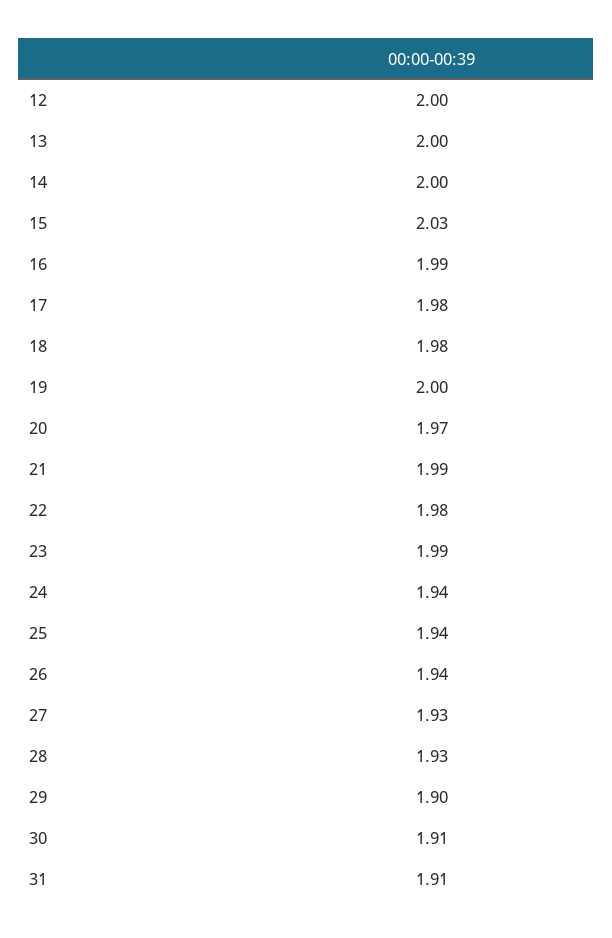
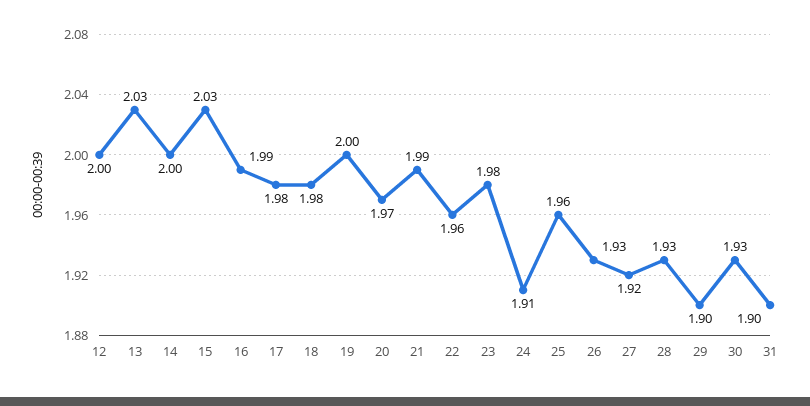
  {
    "12": 2,
-   "13": 2,
+   "13": 2.03,
    "14": 2,
    "15": 2.03,
    "16": 1.99,
    "17": 1.98,
    "18": 1.98,
    "19": 2,
    "20": 1.97,
    "21": 1.99,
-   "22": 1.98,
+   "22": 1.96,
-   "23": 1.99,
+   "23": 1.98,
-   "24": 1.94,
+   "24": 1.91,
-   "25": 1.94,
+   "25": 1.96,
-   "26": 1.94,
+   "26": 1.93,
-   "27": 1.93,
+   "27": 1.92,
    "28": 1.93,
    "29": 1.9,
-   "30": 1.91,
+   "30": 1.93,
-   "31": 1.91
+   "31": 1.9
  }

